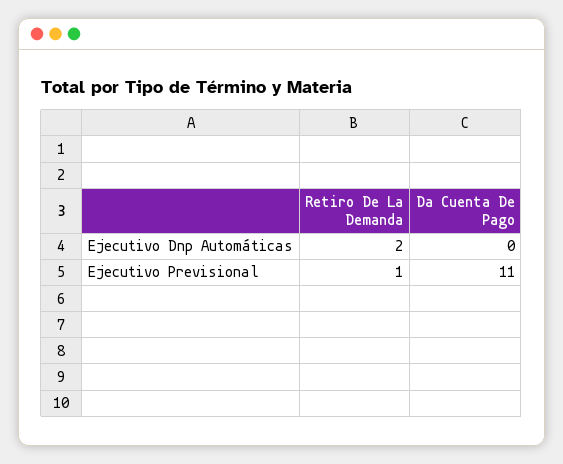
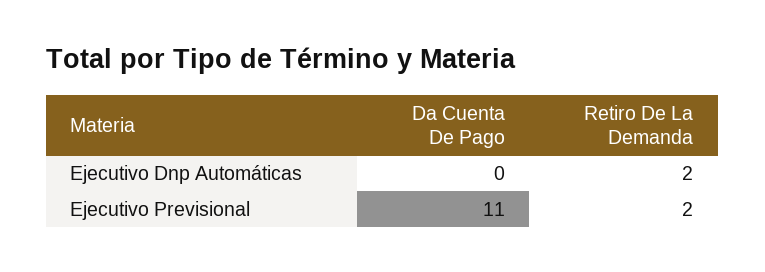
  {
    "Retiro De La Demanda": {
      "Ejecutivo Dnp Automáticas": 2,
-     "Ejecutivo Previsional": 1
+     "Ejecutivo Previsional": 2
    },
    "Da Cuenta De Pago": {
      "Ejecutivo Dnp Automáticas": 0,
      "Ejecutivo Previsional": 11
    }
  }

